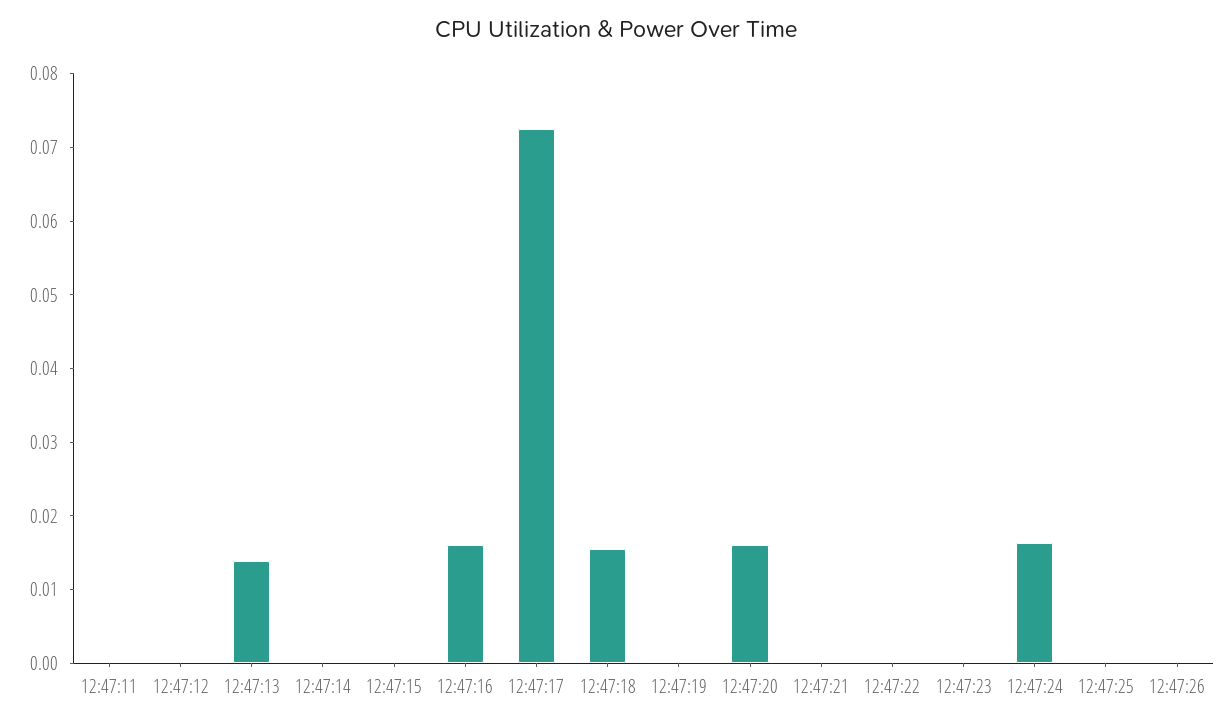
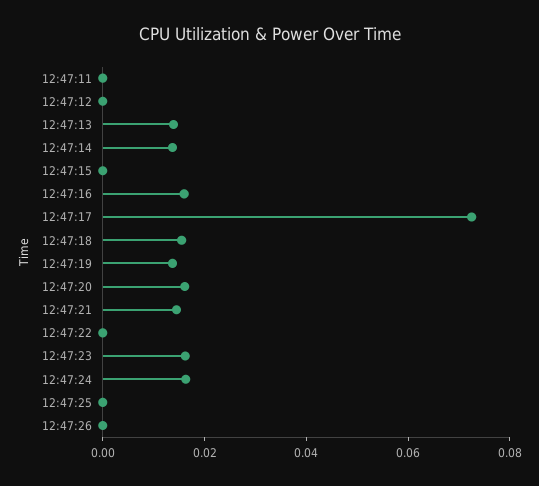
  {
    "12:47:11": 0,
    "12:47:12": 0,
    "12:47:13": 0.014,
-   "12:47:14": 0,
+   "12:47:14": 0.015,
    "12:47:15": 0,
    "12:47:16": 0.016,
    "12:47:17": 0.072,
    "12:47:18": 0.016,
-   "12:47:19": 0,
+   "12:47:19": 0.015,
    "12:47:20": 0.016,
-   "12:47:21": 0,
+   "12:47:21": 0.015,
    "12:47:22": 0,
-   "12:47:23": 0,
+   "12:47:23": 0.015,
    "12:47:24": 0.016,
    "12:47:25": 0,
    "12:47:26": 0
  }

